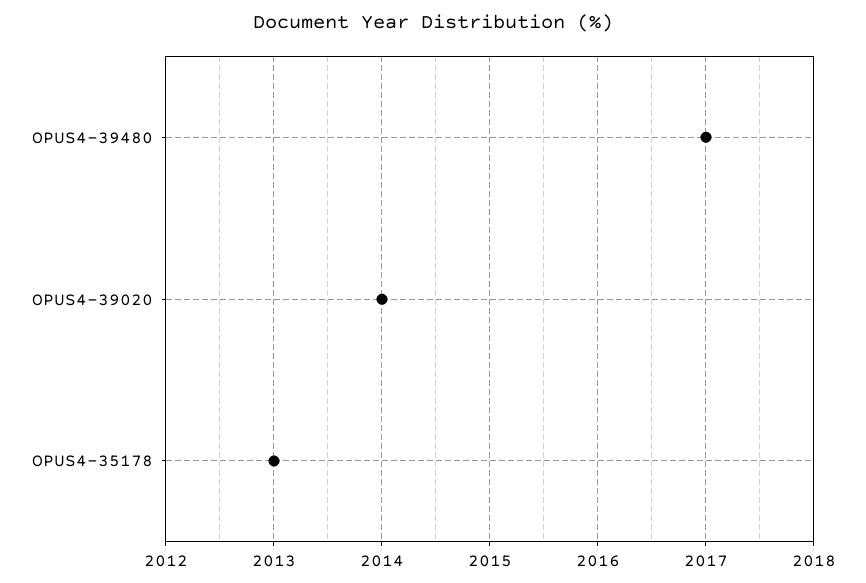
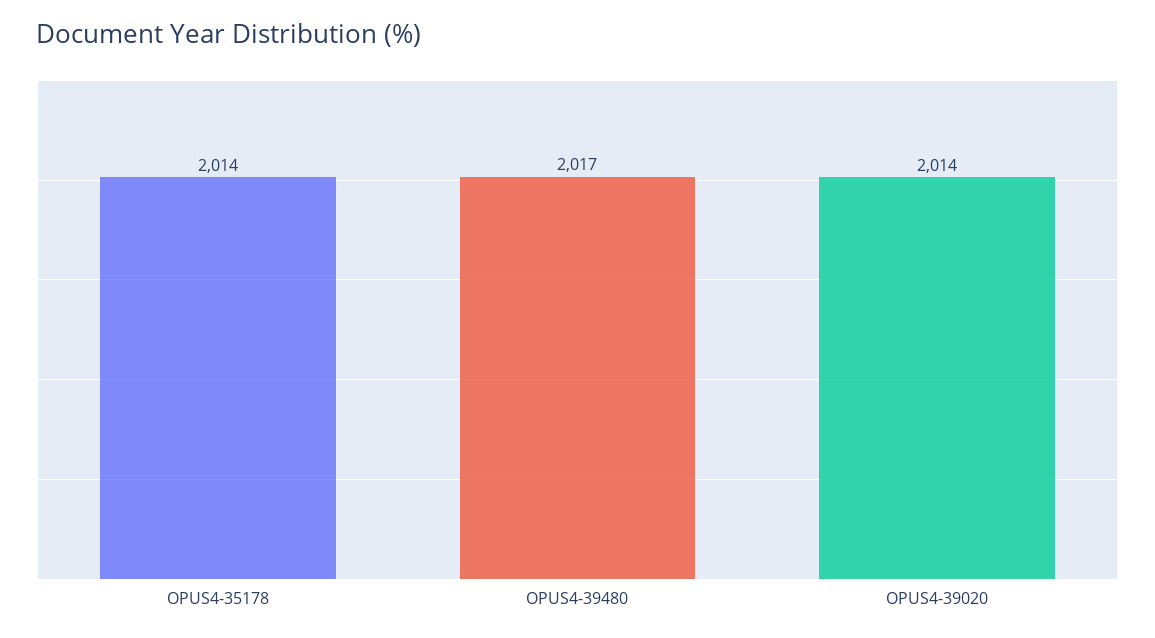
  {
    "OPUS4-39480": 2017,
    "OPUS4-39020": 2014,
-   "OPUS4-35178": 2013
+   "OPUS4-35178": 2014
  }

